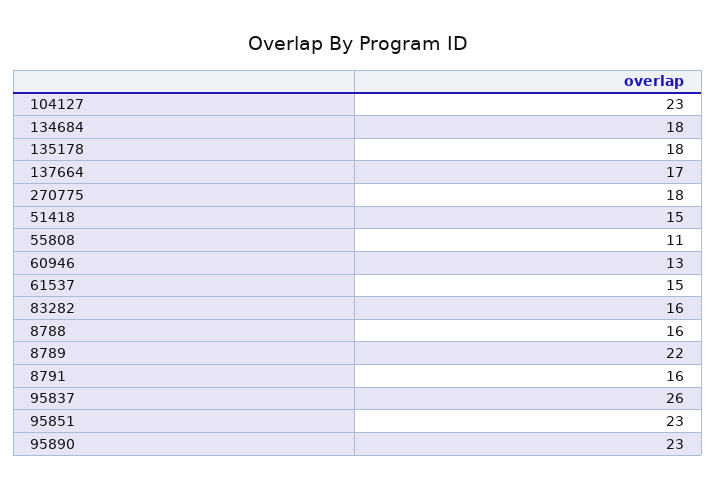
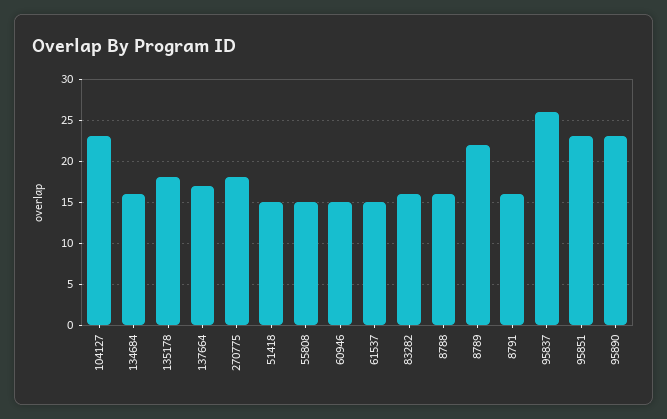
  {
    "104127": 23,
-   "134684": 18,
+   "134684": 16,
    "135178": 18,
    "137664": 17,
    "270775": 18,
    "51418": 15,
-   "55808": 11,
+   "55808": 15,
-   "60946": 13,
+   "60946": 15,
    "61537": 15,
    "83282": 16,
    "8788": 16,
    "8789": 22,
    "8791": 16,
    "95837": 26,
    "95851": 23,
    "95890": 23
  }

